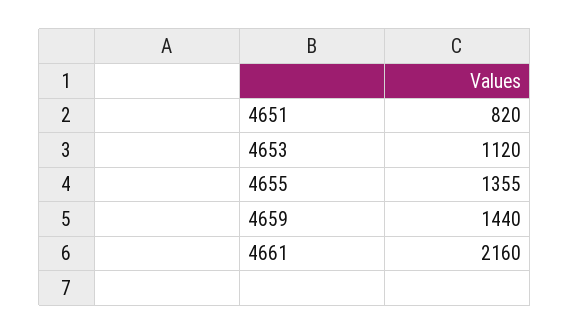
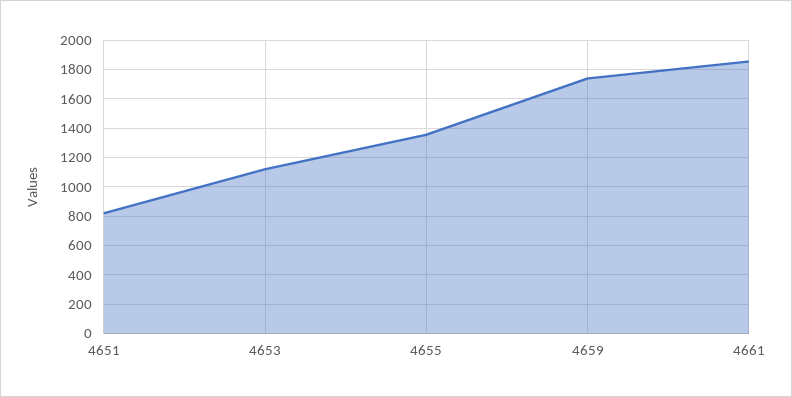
  {
    "4651": 820,
    "4653": 1120,
    "4655": 1355,
-   "4659": 1440,
+   "4659": 1750,
-   "4661": 2160
+   "4661": 1850
  }

